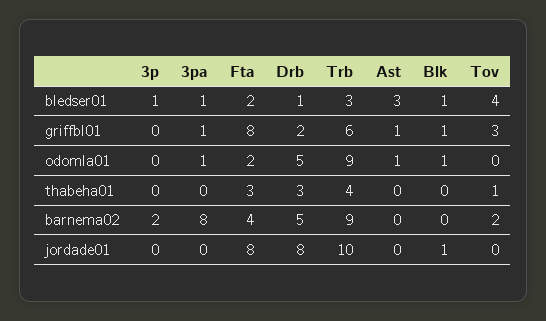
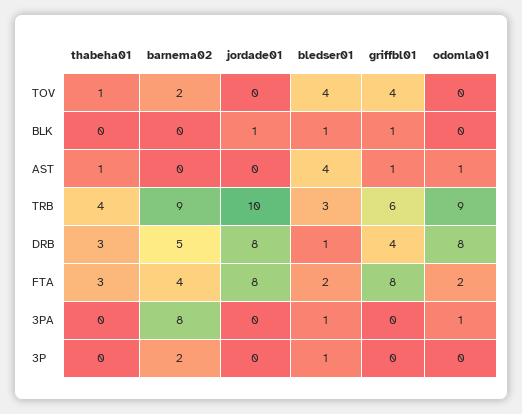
  {
    "3p": {
      "bledser01": 1,
      "griffbl01": 0,
      "odomla01": 0,
      "thabeha01": 0,
      "barnema02": 2,
      "jordade01": 0
    },
    "3pa": {
      "bledser01": 1,
-     "griffbl01": 1,
+     "griffbl01": 0,
      "odomla01": 1,
      "thabeha01": 0,
      "barnema02": 8,
      "jordade01": 0
    },
    "Fta": {
      "bledser01": 2,
      "griffbl01": 8,
      "odomla01": 2,
      "thabeha01": 3,
      "barnema02": 4,
      "jordade01": 8
    },
    "Drb": {
      "bledser01": 1,
-     "griffbl01": 2,
+     "griffbl01": 4,
-     "odomla01": 5,
+     "odomla01": 8,
      "thabeha01": 3,
      "barnema02": 5,
      "jordade01": 8
    },
    "Trb": {
      "bledser01": 3,
      "griffbl01": 6,
      "odomla01": 9,
      "thabeha01": 4,
      "barnema02": 9,
      "jordade01": 10
    },
    "Ast": {
-     "bledser01": 3,
+     "bledser01": 4,
      "griffbl01": 1,
      "odomla01": 1,
-     "thabeha01": 0,
+     "thabeha01": 1,
      "barnema02": 0,
      "jordade01": 0
    },
    "Blk": {
      "bledser01": 1,
      "griffbl01": 1,
-     "odomla01": 1,
+     "odomla01": 0,
      "thabeha01": 0,
      "barnema02": 0,
      "jordade01": 1
    },
    "Tov": {
      "bledser01": 4,
-     "griffbl01": 3,
+     "griffbl01": 4,
      "odomla01": 0,
      "thabeha01": 1,
      "barnema02": 2,
      "jordade01": 0
    }
  }

